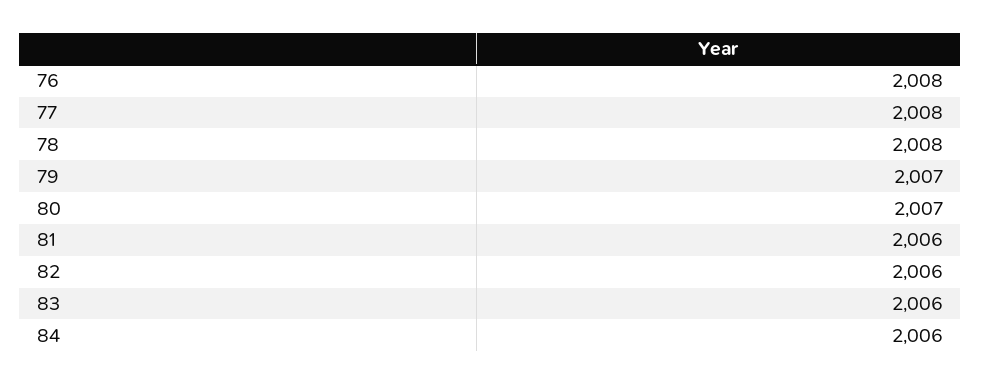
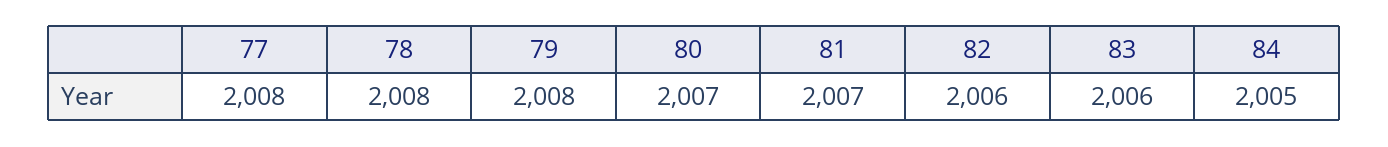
  {
-   "76": 2008,
    "77": 2008,
    "78": 2008,
-   "79": 2007,
+   "79": 2008,
    "80": 2007,
-   "81": 2006,
+   "81": 2007,
    "82": 2006,
    "83": 2006,
-   "84": 2006
+   "84": 2005
  }

